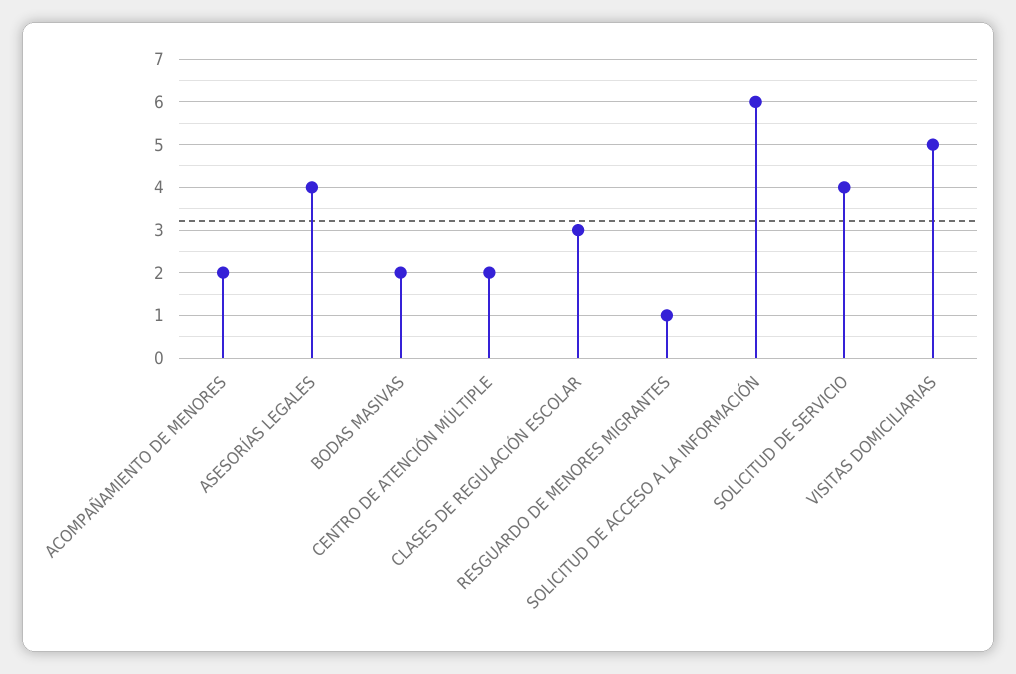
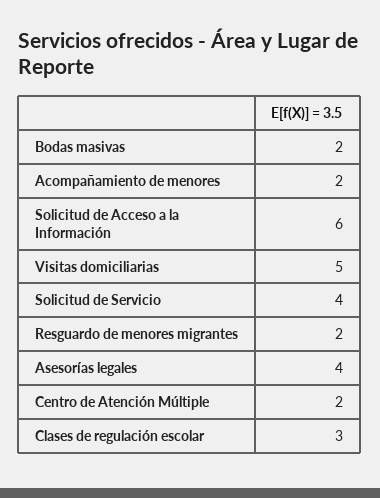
  {
    "ACOMPAÑAMIENTO DE MENORES": 2,
    "ASESORÍAS LEGALES": 4,
    "BODAS MASIVAS": 2,
    "CENTRO DE ATENCIÓN MÚLTIPLE": 2,
    "CLASES DE REGULACIÓN ESCOLAR": 3,
-   "RESGUARDO DE MENORES MIGRANTES": 1,
+   "RESGUARDO DE MENORES MIGRANTES": 2,
    "SOLICITUD DE ACCESO A LA INFORMACIÓN": 6,
    "SOLICITUD DE SERVICIO": 4,
    "VISITAS DOMICILIARIAS": 5
  }

